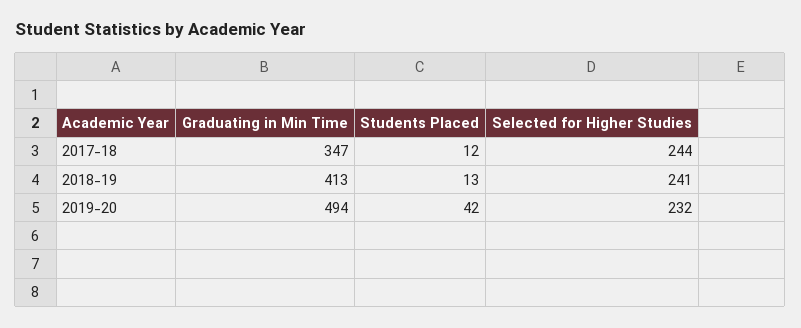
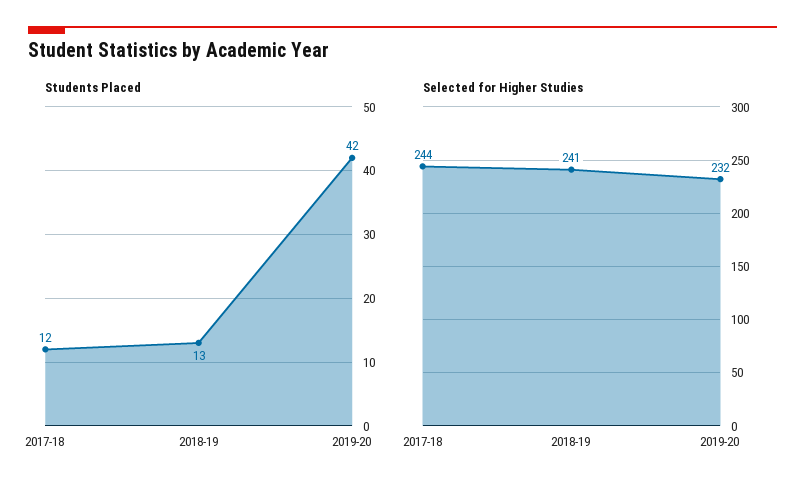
  {
-   "Graduating in Min Time": {
-     "2017-18": 347,
-     "2018-19": 413,
-     "2019-20": 494
-   },
    "Students Placed": {
      "2017-18": 12,
      "2018-19": 13,
      "2019-20": 42
    },
    "Selected for Higher Studies": {
      "2017-18": 244,
      "2018-19": 241,
      "2019-20": 232
    }
  }

